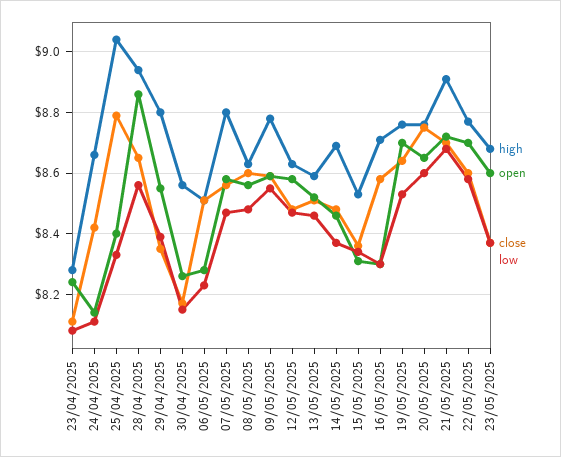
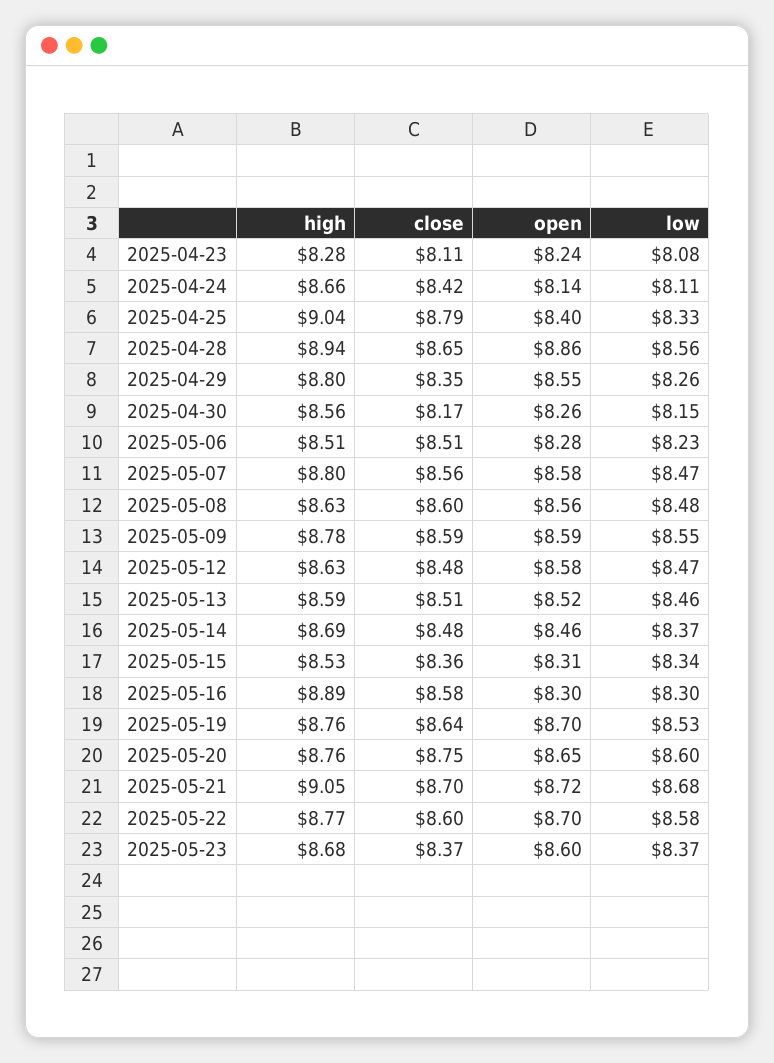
  {
    "high": {
      "23/04/2025": 8.28,
      "24/04/2025": 8.66,
      "25/04/2025": 9.04,
      "28/04/2025": 8.94,
      "29/04/2025": 8.8,
      "30/04/2025": 8.56,
      "06/05/2025": 8.51,
      "07/05/2025": 8.8,
      "08/05/2025": 8.63,
      "09/05/2025": 8.78,
      "12/05/2025": 8.63,
      "13/05/2025": 8.59,
      "14/05/2025": 8.69,
      "15/05/2025": 8.53,
-     "16/05/2025": 8.7,
+     "16/05/2025": 8.89,
      "19/05/2025": 8.76,
      "20/05/2025": 8.76,
-     "21/05/2025": 8.9,
+     "21/05/2025": 9.05,
      "22/05/2025": 8.77,
      "23/05/2025": 8.68
    },
    "open": {
      "23/04/2025": 8.24,
      "24/04/2025": 8.14,
      "25/04/2025": 8.4,
      "28/04/2025": 8.86,
      "29/04/2025": 8.55,
      "30/04/2025": 8.26,
      "06/05/2025": 8.28,
      "07/05/2025": 8.58,
      "08/05/2025": 8.56,
      "09/05/2025": 8.59,
      "12/05/2025": 8.58,
      "13/05/2025": 8.52,
      "14/05/2025": 8.46,
      "15/05/2025": 8.31,
      "16/05/2025": 8.3,
      "19/05/2025": 8.7,
      "20/05/2025": 8.65,
      "21/05/2025": 8.72,
      "22/05/2025": 8.7,
      "23/05/2025": 8.6
    },
    "close": {
      "23/04/2025": 8.11,
      "24/04/2025": 8.42,
      "25/04/2025": 8.79,
      "28/04/2025": 8.65,
      "29/04/2025": 8.35,
      "30/04/2025": 8.17,
      "06/05/2025": 8.51,
      "07/05/2025": 8.56,
      "08/05/2025": 8.6,
      "09/05/2025": 8.59,
      "12/05/2025": 8.48,
      "13/05/2025": 8.51,
      "14/05/2025": 8.48,
      "15/05/2025": 8.36,
      "16/05/2025": 8.58,
      "19/05/2025": 8.64,
      "20/05/2025": 8.75,
      "21/05/2025": 8.7,
      "22/05/2025": 8.6,
      "23/05/2025": 8.37
    },
    "low": {
      "23/04/2025": 8.08,
      "24/04/2025": 8.11,
      "25/04/2025": 8.33,
      "28/04/2025": 8.56,
-     "29/04/2025": 8.4,
+     "29/04/2025": 8.26,
      "30/04/2025": 8.15,
      "06/05/2025": 8.23,
      "07/05/2025": 8.47,
      "08/05/2025": 8.48,
      "09/05/2025": 8.55,
      "12/05/2025": 8.47,
      "13/05/2025": 8.46,
      "14/05/2025": 8.37,
      "15/05/2025": 8.34,
      "16/05/2025": 8.3,
      "19/05/2025": 8.53,
      "20/05/2025": 8.6,
      "21/05/2025": 8.68,
      "22/05/2025": 8.58,
      "23/05/2025": 8.37
    }
  }

